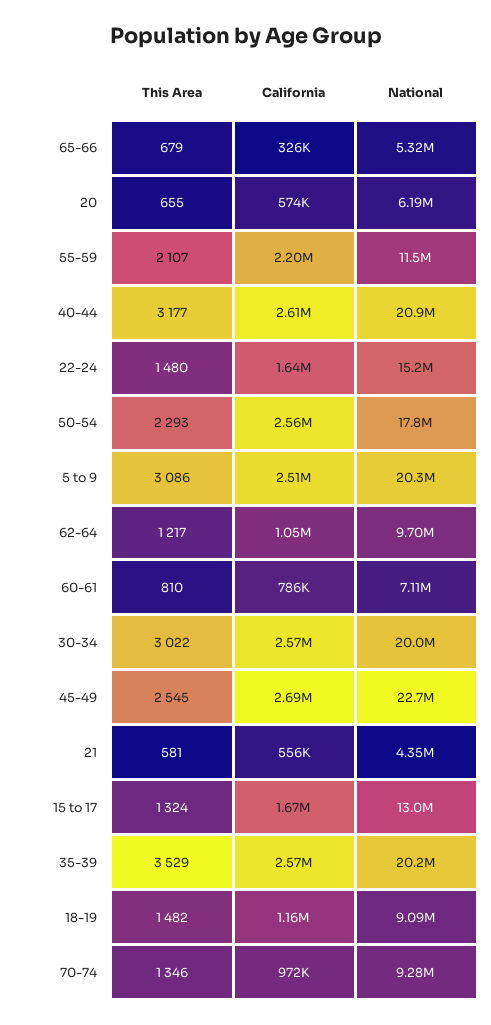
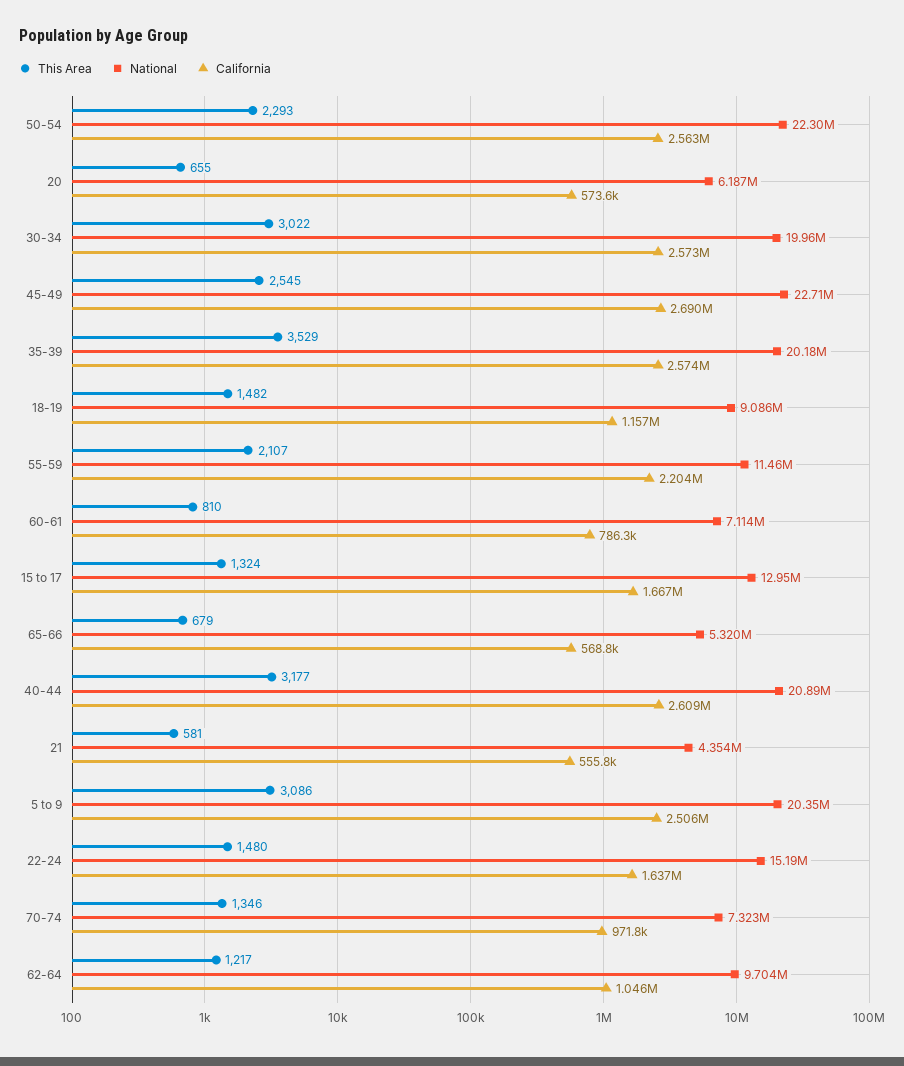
  {
    "This Area": {
      "65-66": 679,
      "20": 655,
      "55-59": 2107,
      "40-44": 3177,
      "22-24": 1480,
      "50-54": 2293,
      "5 to 9": 3086,
      "62-64": 1217,
      "60-61": 810,
      "30-34": 3022,
      "45-49": 2545,
      "21": 581,
      "15 to 17": 1324,
      "35-39": 3529,
      "18-19": 1482,
      "70-74": 1346
    },
    "California": {
-     "65-66": 326000,
+     "65-66": 568800,
      "20": 573600,
      "55-59": 2204000,
      "40-44": 2609000,
      "22-24": 1637000,
      "50-54": 2563000,
      "5 to 9": 2506000,
      "62-64": 1046000,
      "60-61": 786300,
      "30-34": 2573000,
      "45-49": 2690000,
      "21": 555800,
      "15 to 17": 1667000,
      "35-39": 2574000,
      "18-19": 1157000,
      "70-74": 971800
    },
    "National": {
      "65-66": 5320000,
      "20": 6187000,
      "55-59": 11460000,
      "40-44": 20890000,
      "22-24": 15190000,
-     "50-54": 17800000,
+     "50-54": 22300000,
      "5 to 9": 20350000,
      "62-64": 9704000,
      "60-61": 7114000,
      "30-34": 19960000,
      "45-49": 22710000,
      "21": 4354000,
      "15 to 17": 12950000,
      "35-39": 20180000,
      "18-19": 9086000,
-     "70-74": 9280000
+     "70-74": 7323000
    }
  }

